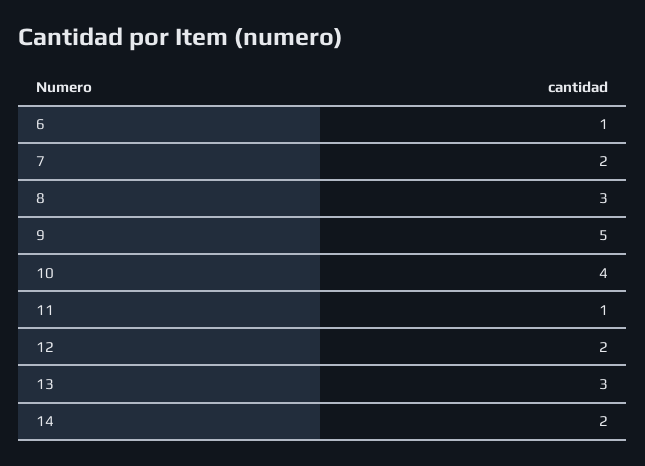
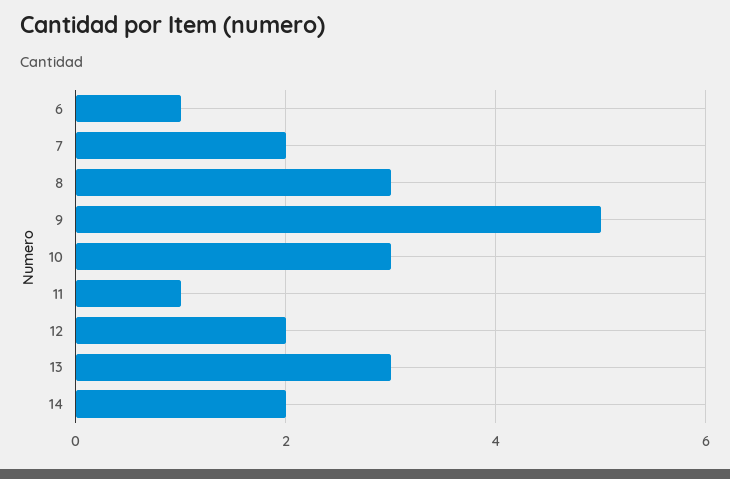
  {
    "6": 1,
    "7": 2,
    "8": 3,
    "9": 5,
-   "10": 4,
+   "10": 3,
    "11": 1,
    "12": 2,
    "13": 3,
    "14": 2
  }

